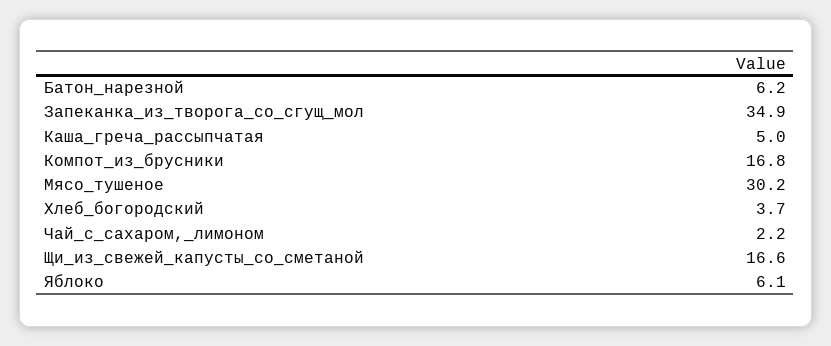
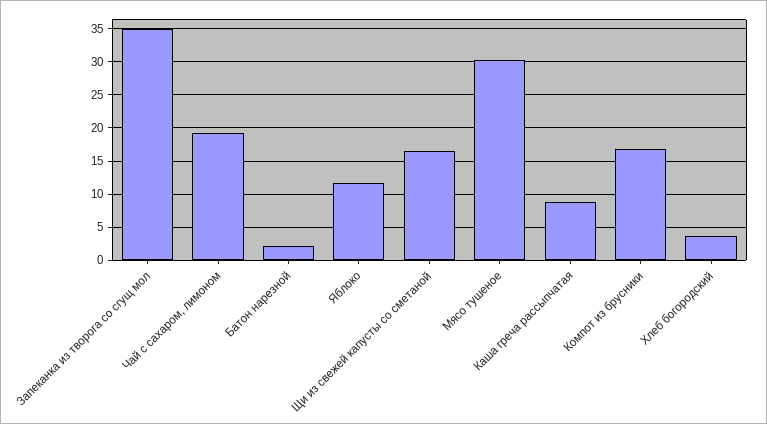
  {
-   "Батон_нарезной": 6.2,
+   "Батон_нарезной": 2,
    "Запеканка_из_творога_со_сгущ_мол": 34.9,
-   "Каша_греча_рассыпчатая": 5,
+   "Каша_греча_рассыпчатая": 9,
    "Компот_из_брусники": 16.8,
    "Мясо_тушеное": 30.2,
    "Хлеб_богородский": 3.7,
-   "Чай_с_сахаром,_лимоном": 2.2,
+   "Чай_с_сахаром,_лимоном": 19,
    "Щи_из_свежей_капусты_со_сметаной": 16.6,
-   "Яблоко": 6.1
+   "Яблоко": 12
  }

